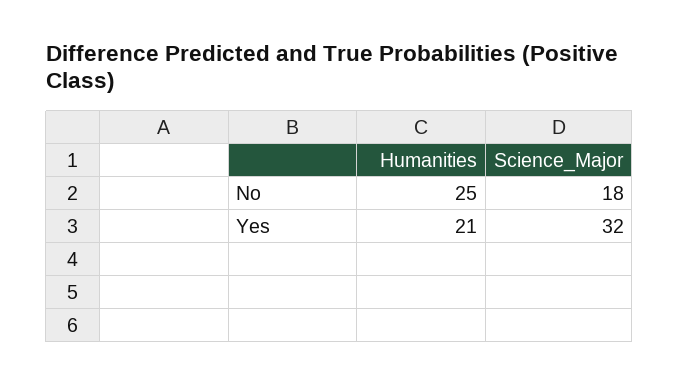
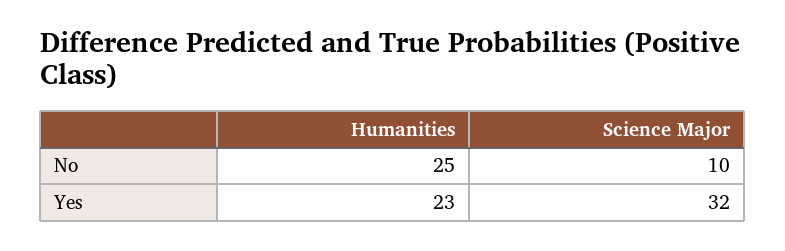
  {
    "Humanities": {
      "No": 25,
-     "Yes": 21
+     "Yes": 23
    },
    "Science_Major": {
-     "No": 18,
+     "No": 10,
      "Yes": 32
    }
  }

